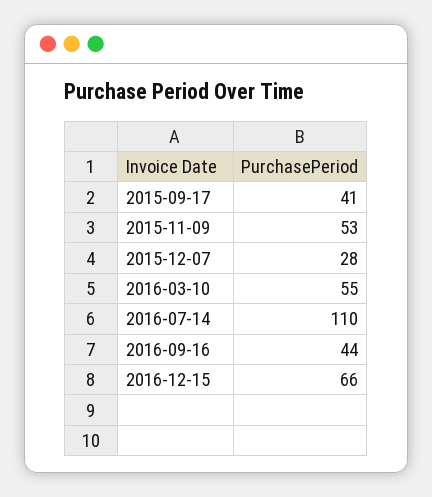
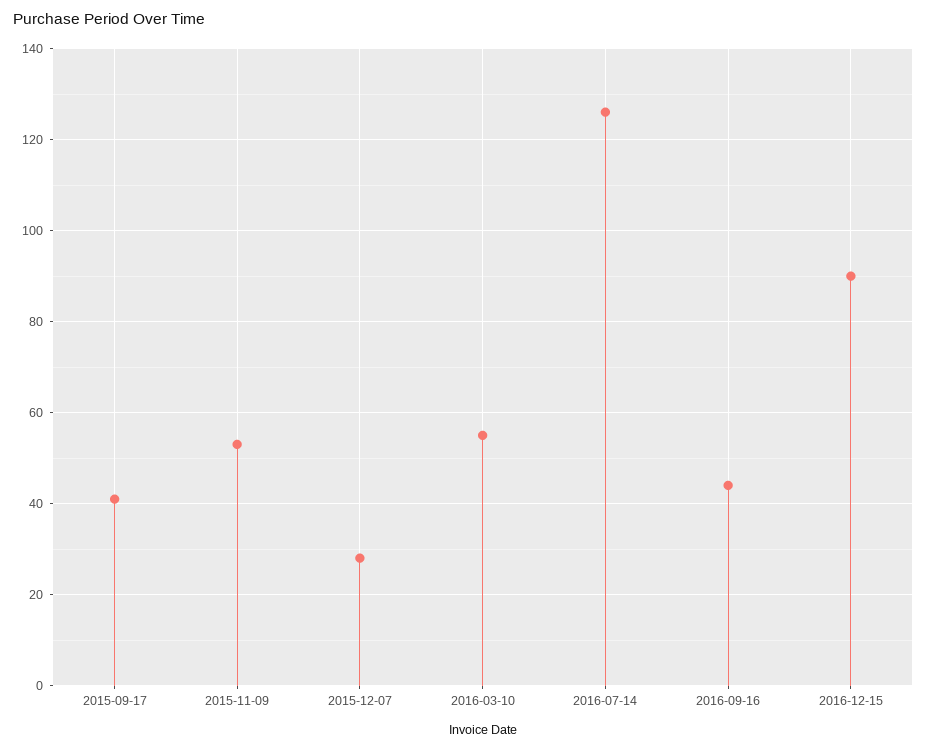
  {
    "2015-09-17": 41,
    "2015-11-09": 53,
    "2015-12-07": 28,
    "2016-03-10": 55,
-   "2016-07-14": 110,
+   "2016-07-14": 125,
    "2016-09-16": 44,
-   "2016-12-15": 66
+   "2016-12-15": 90
  }

